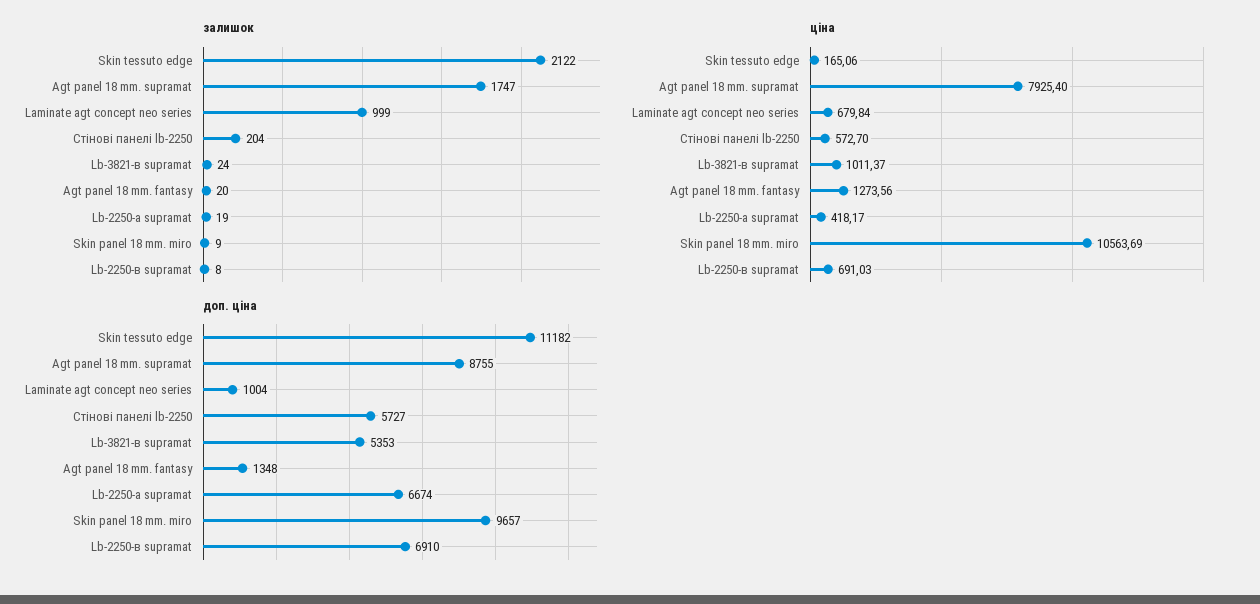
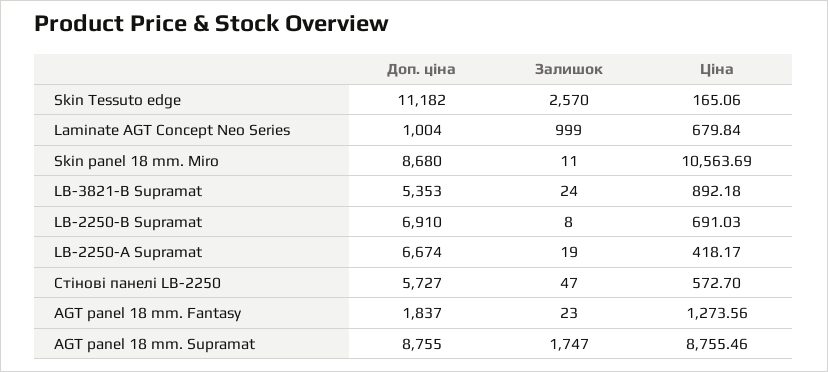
  {
    "залишок": {
-     "Skin tessuto edge": 2122,
+     "Skin tessuto edge": 2570,
      "Agt panel 18 mm. supramat": 1747,
      "Laminate agt concept neo series": 999,
-     "Стінові панелі lb-2250": 204,
+     "Стінові панелі lb-2250": 47,
      "Lb-3821-в supramat": 24,
-     "Agt panel 18 mm. fantasy": 20,
+     "Agt panel 18 mm. fantasy": 23,
      "Lb-2250-а supramat": 19,
-     "Skin panel 18 mm. miro": 9,
+     "Skin panel 18 mm. miro": 11,
      "Lb-2250-в supramat": 8
    },
    "ціна": {
      "Skin tessuto edge": 165.06,
-     "Agt panel 18 mm. supramat": 7925.4,
+     "Agt panel 18 mm. supramat": 8755.46,
      "Laminate agt concept neo series": 679.84,
      "Стінові панелі lb-2250": 572.7,
-     "Lb-3821-в supramat": 1011.37,
+     "Lb-3821-в supramat": 892.18,
      "Agt panel 18 mm. fantasy": 1273.56,
      "Lb-2250-а supramat": 418.17,
      "Skin panel 18 mm. miro": 10563.69,
      "Lb-2250-в supramat": 691.03
    },
    "доп. ціна": {
      "Skin tessuto edge": 11182,
      "Agt panel 18 mm. supramat": 8755,
      "Laminate agt concept neo series": 1004,
      "Стінові панелі lb-2250": 5727,
      "Lb-3821-в supramat": 5353,
-     "Agt panel 18 mm. fantasy": 1348,
+     "Agt panel 18 mm. fantasy": 1837,
      "Lb-2250-а supramat": 6674,
-     "Skin panel 18 mm. miro": 9657,
+     "Skin panel 18 mm. miro": 8680,
      "Lb-2250-в supramat": 6910
    }
  }

